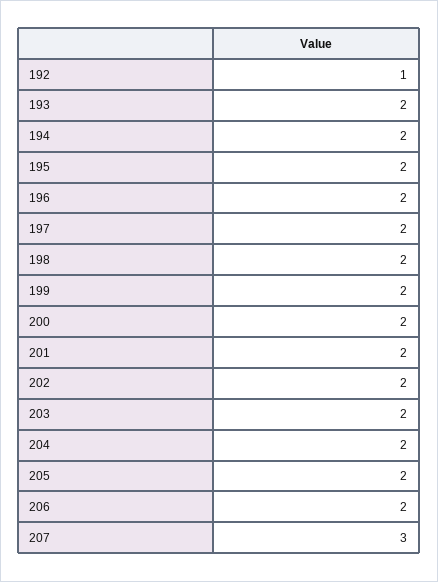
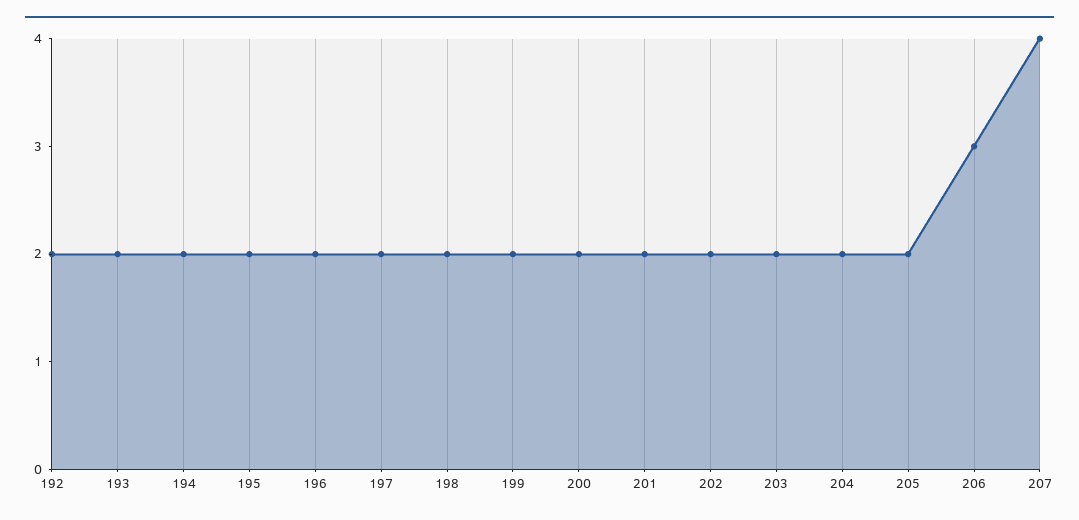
  {
-   "192": 1,
+   "192": 2,
    "193": 2,
    "194": 2,
    "195": 2,
    "196": 2,
    "197": 2,
    "198": 2,
    "199": 2,
    "200": 2,
    "201": 2,
    "202": 2,
    "203": 2,
    "204": 2,
    "205": 2,
-   "206": 2,
+   "206": 3,
-   "207": 3
+   "207": 4
  }

